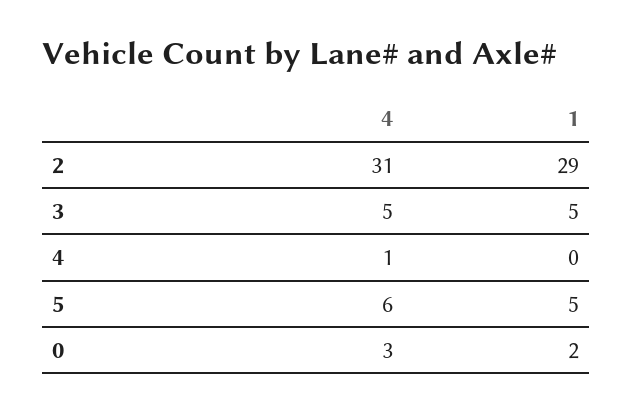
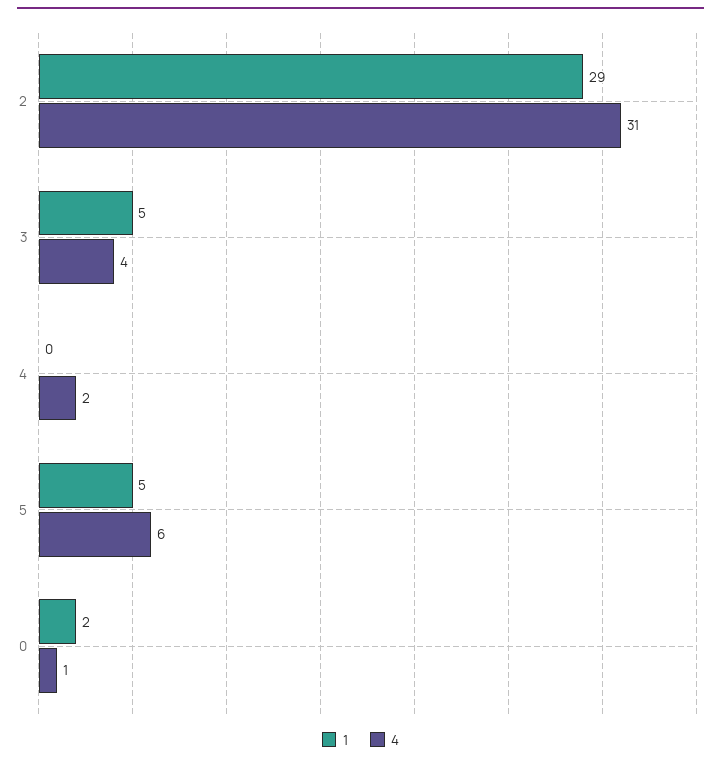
  {
    "4": {
      "2": 31,
-     "3": 5,
+     "3": 4,
-     "4": 1,
+     "4": 2,
      "5": 6,
-     "0": 3
+     "0": 1
    },
    "1": {
      "2": 29,
      "3": 5,
      "4": 0,
      "5": 5,
      "0": 2
    }
  }

